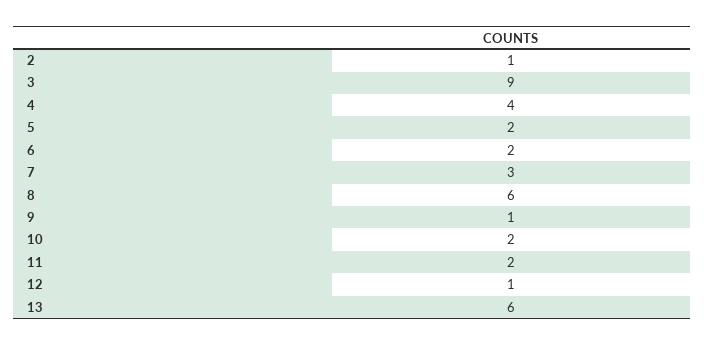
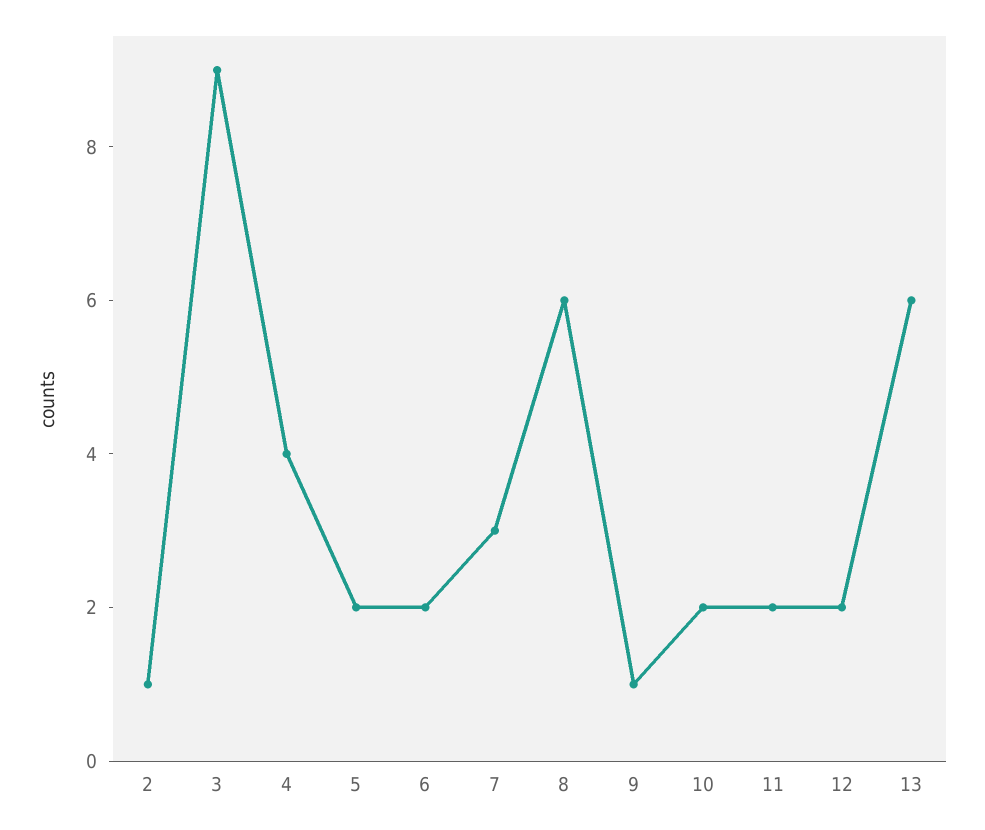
  {
    "2": 1,
    "3": 9,
    "4": 4,
    "5": 2,
    "6": 2,
    "7": 3,
    "8": 6,
    "9": 1,
    "10": 2,
    "11": 2,
-   "12": 1,
+   "12": 2,
    "13": 6
  }

